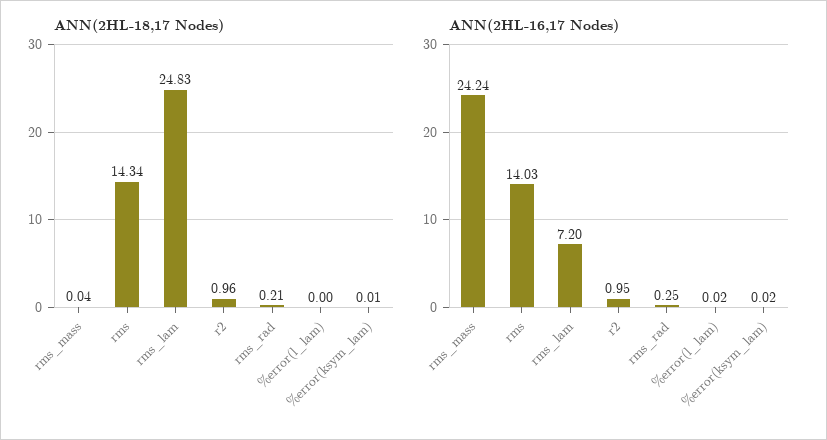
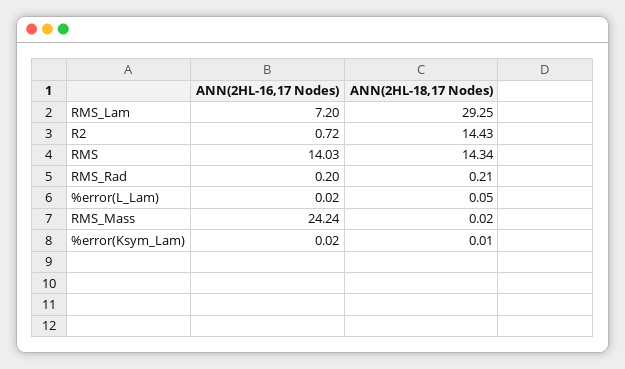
  {
    "ANN(2HL-18,17 Nodes)": {
-     "rms_mass": 0.04,
+     "rms_mass": 0.02,
      "rms": 14.34,
-     "rms_lam": 24.83,
+     "rms_lam": 29.25,
-     "r2": 0.96,
+     "r2": 14.43,
      "rms_rad": 0.21,
-     "%error(l_lam)": 0,
+     "%error(l_lam)": 0.05,
      "%error(ksym_lam)": 0.01
    },
    "ANN(2HL-16,17 Nodes)": {
      "rms_mass": 24.24,
      "rms": 14.03,
      "rms_lam": 7.2,
-     "r2": 0.95,
+     "r2": 0.72,
-     "rms_rad": 0.25,
+     "rms_rad": 0.2,
      "%error(l_lam)": 0.02,
      "%error(ksym_lam)": 0.02
    }
  }

